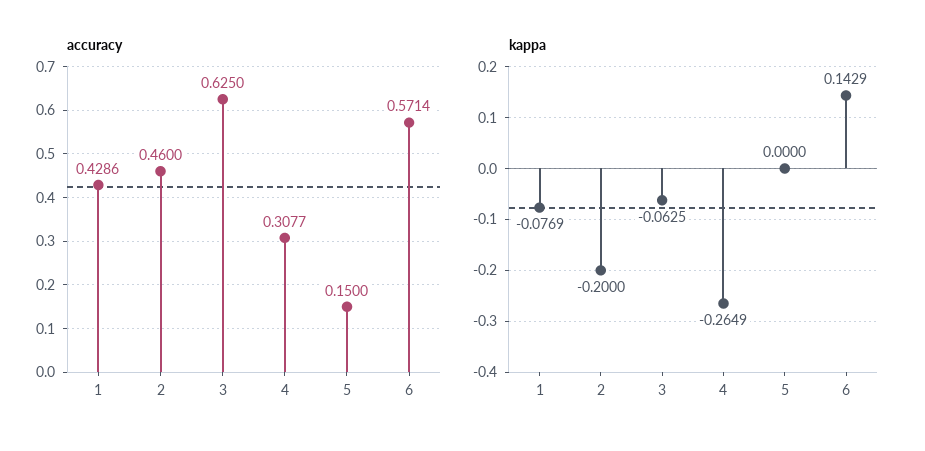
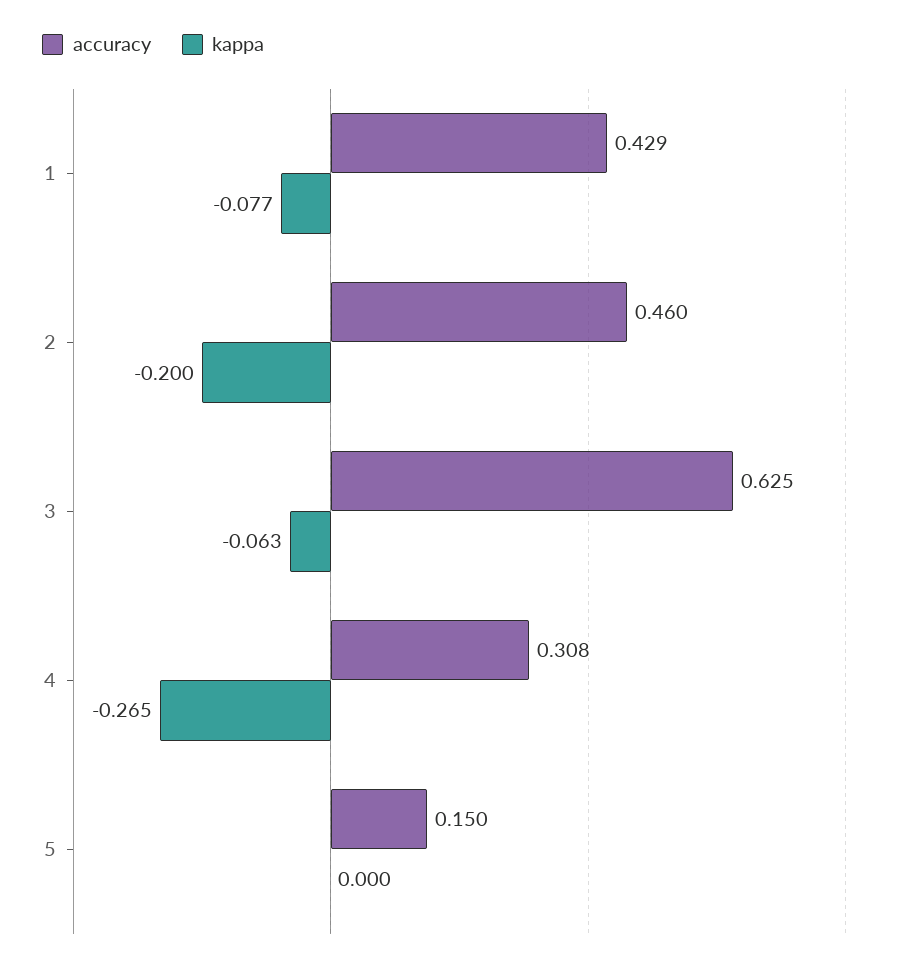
  {
    "accuracy": {
      "1": 0.4286,
      "2": 0.46,
      "3": 0.625,
      "4": 0.3077,
-     "5": 0.15,
+     "5": 0.15
-     "6": 0.5714
    },
    "kappa": {
      "1": -0.0769,
      "2": -0.2,
      "3": -0.0625,
      "4": -0.2649,
-     "5": 0,
+     "5": 0
-     "6": 0.1429
    }
  }

